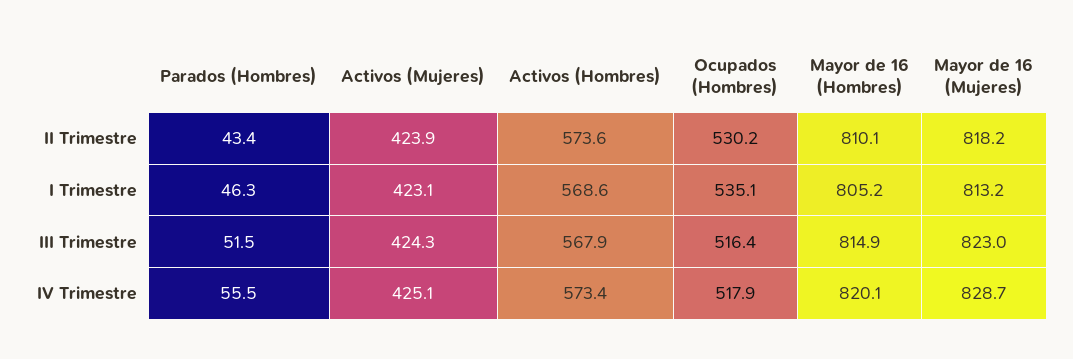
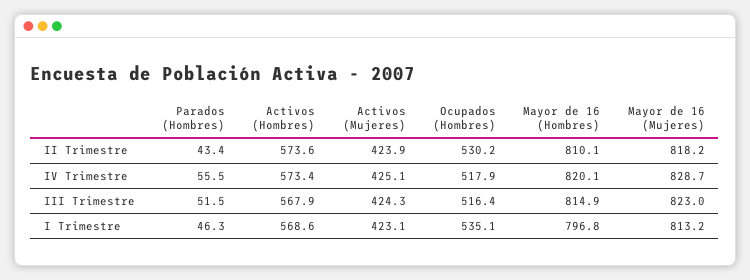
  {
    "Parados (Hombres)": {
      "II Trimestre": 43.4,
      "I Trimestre": 46.3,
      "III Trimestre": 51.5,
      "IV Trimestre": 55.5
    },
    "Activos (Mujeres)": {
      "II Trimestre": 423.9,
      "I Trimestre": 423.1,
      "III Trimestre": 424.3,
      "IV Trimestre": 425.1
    },
    "Activos (Hombres)": {
      "II Trimestre": 573.6,
      "I Trimestre": 568.6,
      "III Trimestre": 567.9,
      "IV Trimestre": 573.4
    },
    "Ocupados (Hombres)": {
      "II Trimestre": 530.2,
      "I Trimestre": 535.1,
      "III Trimestre": 516.4,
      "IV Trimestre": 517.9
    },
    "Mayor de 16 (Hombres)": {
      "II Trimestre": 810.1,
-     "I Trimestre": 805.2,
+     "I Trimestre": 796.8,
      "III Trimestre": 814.9,
      "IV Trimestre": 820.1
    },
    "Mayor de 16 (Mujeres)": {
      "II Trimestre": 818.2,
      "I Trimestre": 813.2,
      "III Trimestre": 823,
      "IV Trimestre": 828.7
    }
  }

